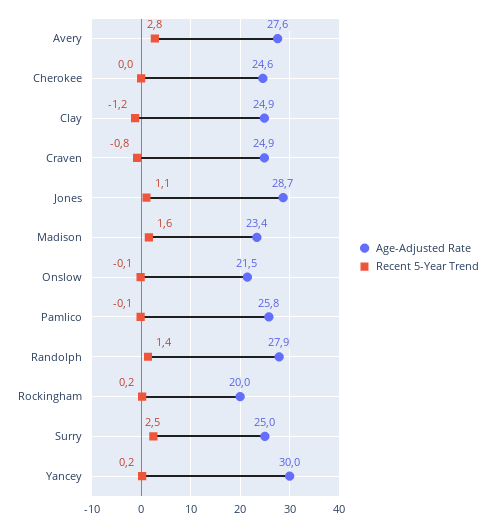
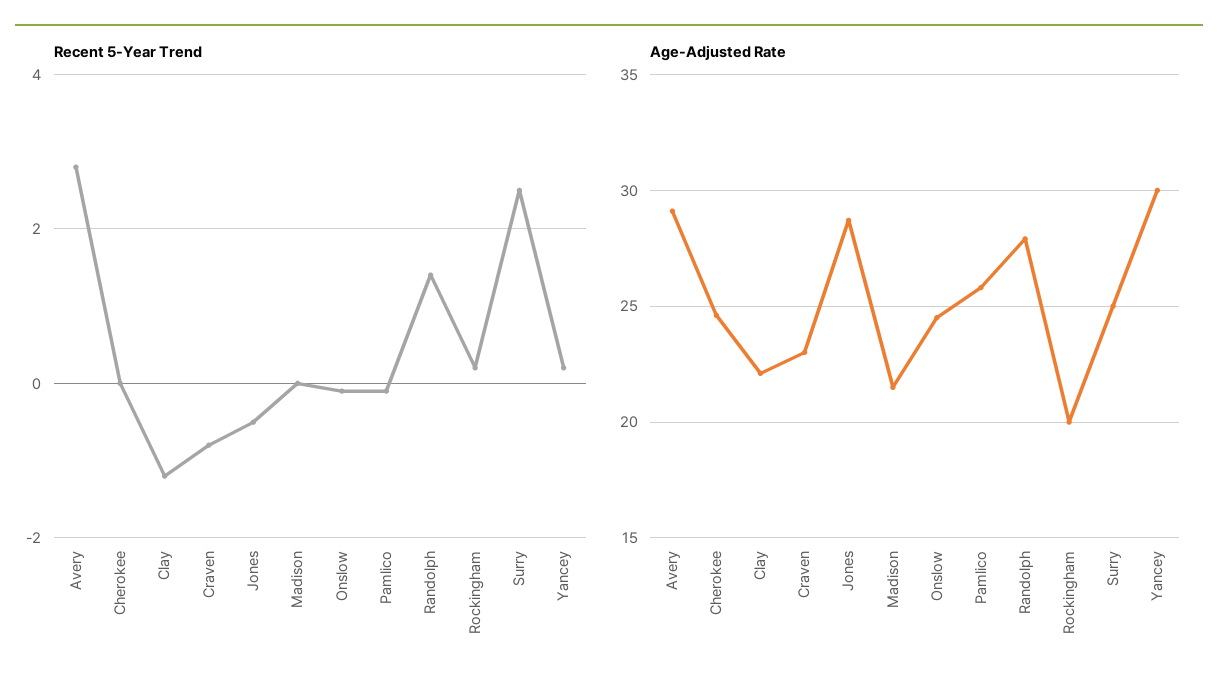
  {
    "Age-Adjusted Rate": {
-     "Avery": 27.6,
+     "Avery": 29,
      "Cherokee": 24.6,
-     "Clay": 24.9,
+     "Clay": 22,
-     "Craven": 24.9,
+     "Craven": 23,
      "Jones": 28.7,
-     "Madison": 23.4,
+     "Madison": 21.5,
-     "Onslow": 21.5,
+     "Onslow": 24.5,
      "Pamlico": 25.8,
      "Randolph": 27.9,
      "Rockingham": 20,
      "Surry": 25,
      "Yancey": 30
    },
    "Recent 5-Year Trend": {
      "Avery": 2.8,
      "Cherokee": 0,
      "Clay": -1.2,
      "Craven": -0.8,
-     "Jones": 1.1,
+     "Jones": -0.5,
-     "Madison": 1.6,
+     "Madison": 0,
      "Onslow": -0.1,
      "Pamlico": -0.1,
      "Randolph": 1.4,
      "Rockingham": 0.2,
      "Surry": 2.5,
      "Yancey": 0.2
    }
  }

